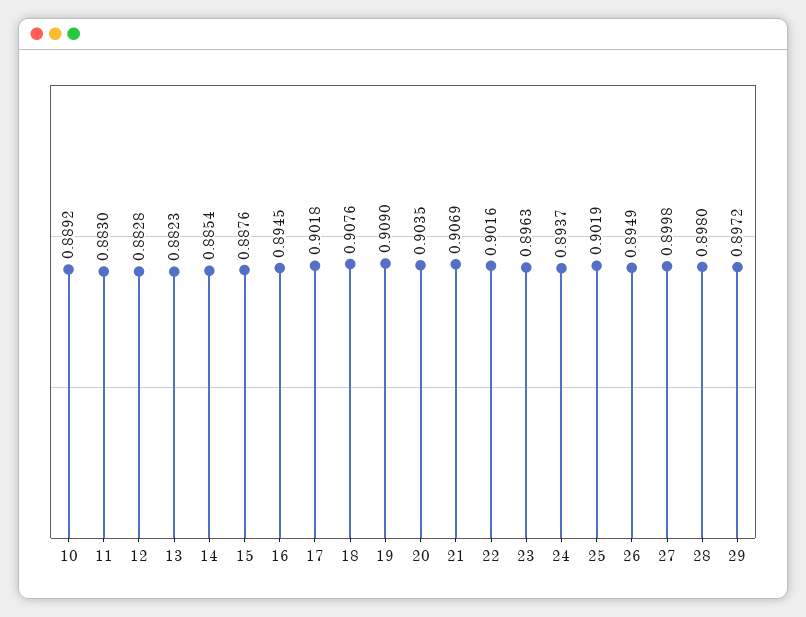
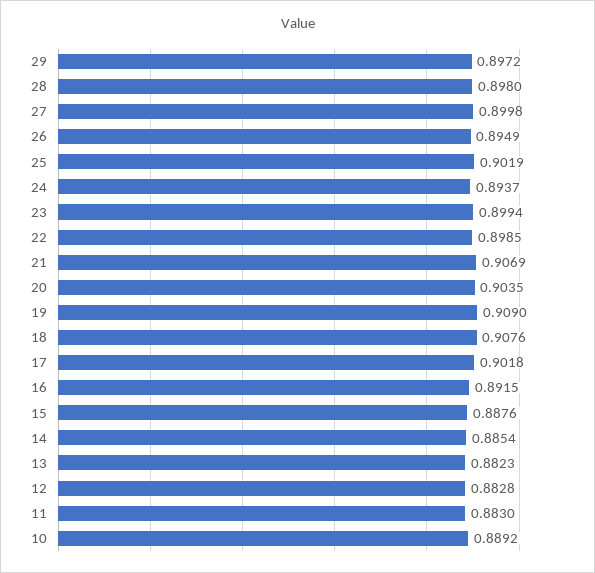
  {
    "10": 0.8892,
    "11": 0.883,
    "12": 0.8828,
    "13": 0.8823,
    "14": 0.8854,
    "15": 0.8876,
-   "16": 0.8945,
+   "16": 0.8915,
    "17": 0.9018,
    "18": 0.9076,
    "19": 0.909,
    "20": 0.9035,
    "21": 0.9069,
-   "22": 0.9016,
+   "22": 0.8985,
-   "23": 0.8963,
+   "23": 0.8994,
    "24": 0.8937,
    "25": 0.9019,
    "26": 0.8949,
    "27": 0.8998,
    "28": 0.898,
    "29": 0.8972
  }

